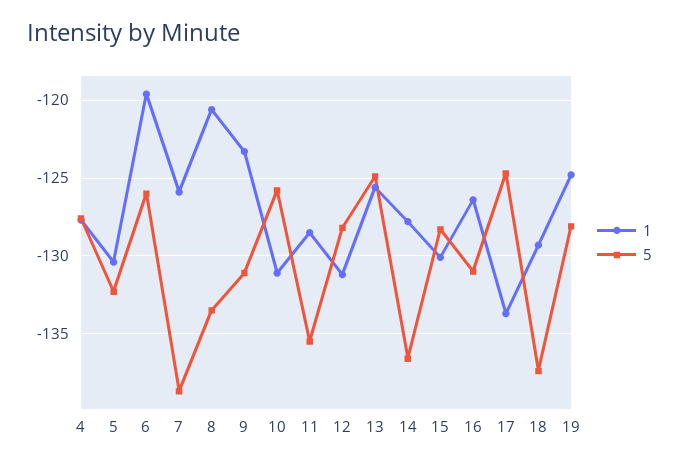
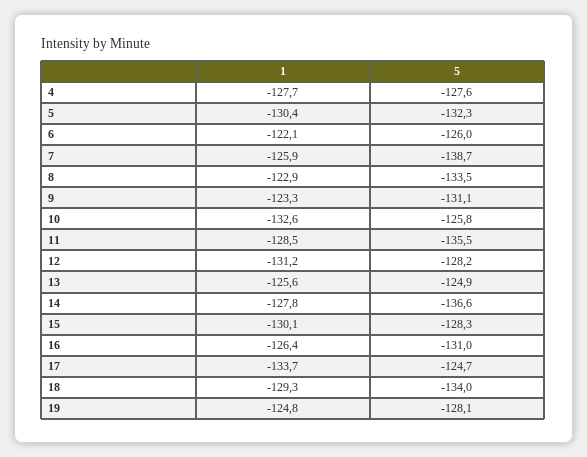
  {
    "1": {
      "4": -127.7,
      "5": -130.4,
-     "6": -119.5,
+     "6": -122.1,
      "7": -125.9,
-     "8": -120.5,
+     "8": -122.9,
      "9": -123.3,
-     "10": -131,
+     "10": -132.6,
      "11": -128.5,
      "12": -131.2,
      "13": -125.6,
      "14": -127.8,
      "15": -130.1,
      "16": -126.4,
      "17": -133.7,
      "18": -129.3,
      "19": -124.8
    },
    "5": {
      "4": -127.6,
      "5": -132.3,
      "6": -126,
      "7": -138.7,
      "8": -133.5,
      "9": -131.1,
      "10": -125.8,
      "11": -135.5,
      "12": -128.2,
      "13": -124.9,
      "14": -136.6,
      "15": -128.3,
      "16": -131,
      "17": -124.7,
-     "18": -137.5,
+     "18": -134,
      "19": -128.1
    }
  }

